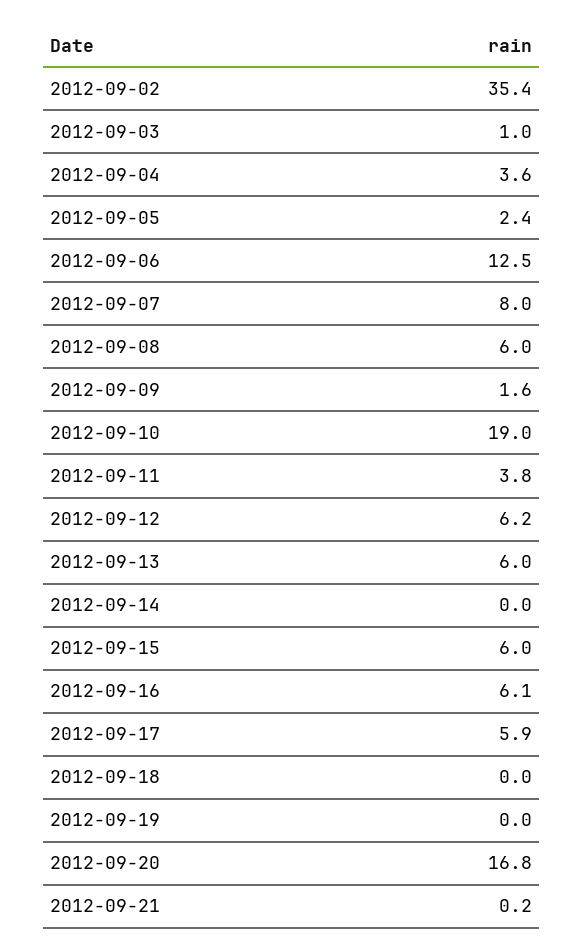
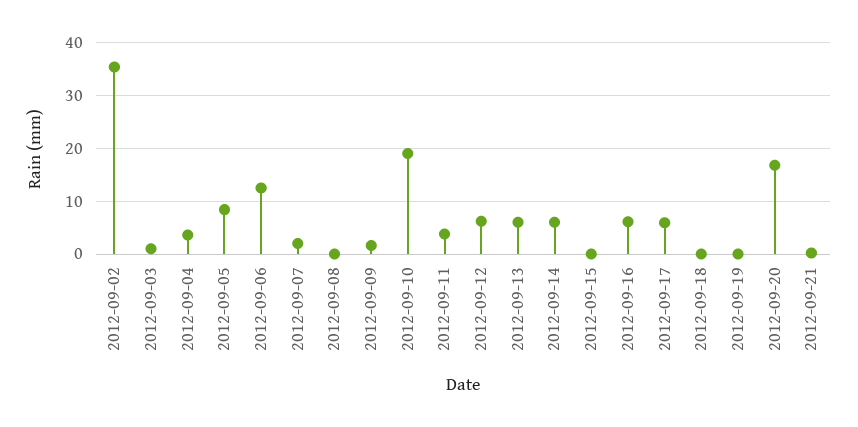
  {
    "2012-09-02": 35.4,
    "2012-09-03": 1,
    "2012-09-04": 3.6,
-   "2012-09-05": 2.4,
+   "2012-09-05": 8,
    "2012-09-06": 12.5,
-   "2012-09-07": 8,
+   "2012-09-07": 2,
-   "2012-09-08": 6,
+   "2012-09-08": 0,
    "2012-09-09": 1.6,
    "2012-09-10": 19,
    "2012-09-11": 3.8,
    "2012-09-12": 6.2,
    "2012-09-13": 6,
-   "2012-09-14": 0,
+   "2012-09-14": 6,
-   "2012-09-15": 6,
+   "2012-09-15": 0,
    "2012-09-16": 6.1,
    "2012-09-17": 5.9,
    "2012-09-18": 0,
    "2012-09-19": 0,
    "2012-09-20": 16.8,
    "2012-09-21": 0.2
  }

